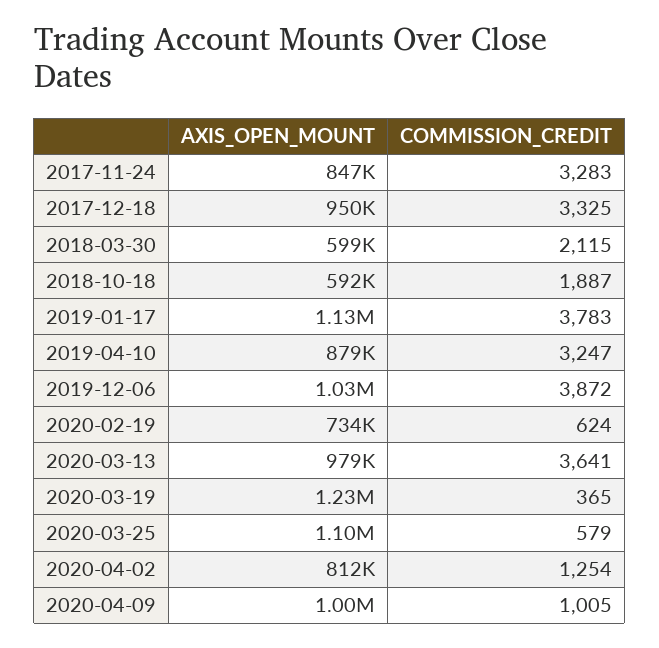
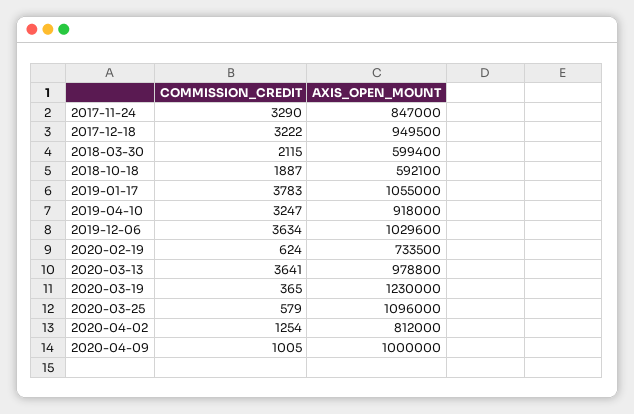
  {
    "AXIS_OPEN_MOUNT": {
      "2017-11-24": 847000,
      "2017-12-18": 949500,
      "2018-03-30": 599400,
      "2018-10-18": 592100,
-     "2019-01-17": 1130000,
+     "2019-01-17": 1055000,
-     "2019-04-10": 879000,
+     "2019-04-10": 918000,
      "2019-12-06": 1029600,
      "2020-02-19": 733500,
      "2020-03-13": 978800,
      "2020-03-19": 1230000,
      "2020-03-25": 1096000,
      "2020-04-02": 812000,
      "2020-04-09": 1000000
    },
    "COMMISSION_CREDIT": {
-     "2017-11-24": 3283,
+     "2017-11-24": 3290,
-     "2017-12-18": 3325,
+     "2017-12-18": 3222,
      "2018-03-30": 2115,
      "2018-10-18": 1887,
      "2019-01-17": 3783,
      "2019-04-10": 3247,
-     "2019-12-06": 3872,
+     "2019-12-06": 3634,
      "2020-02-19": 624,
      "2020-03-13": 3641,
      "2020-03-19": 365,
      "2020-03-25": 579,
      "2020-04-02": 1254,
      "2020-04-09": 1005
    }
  }

